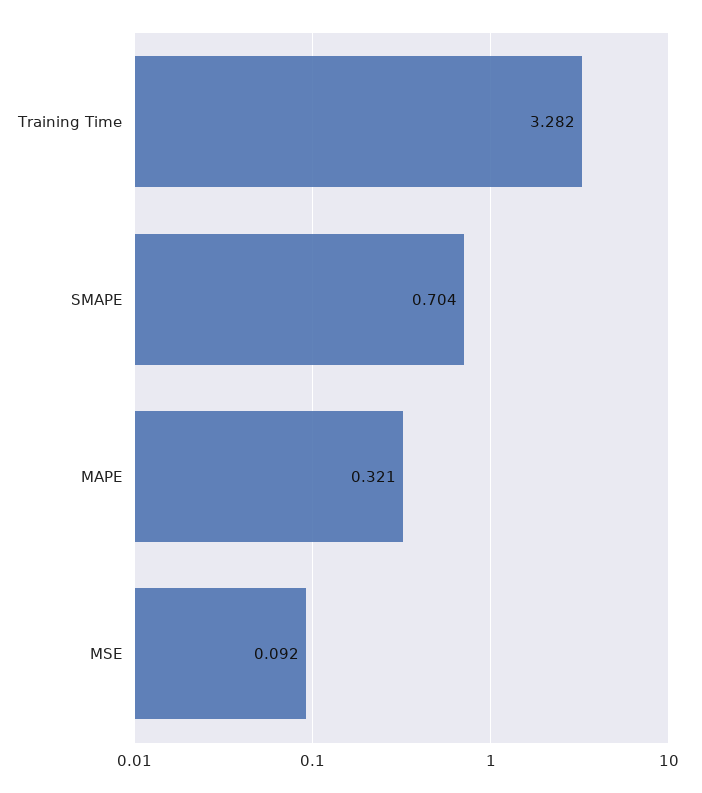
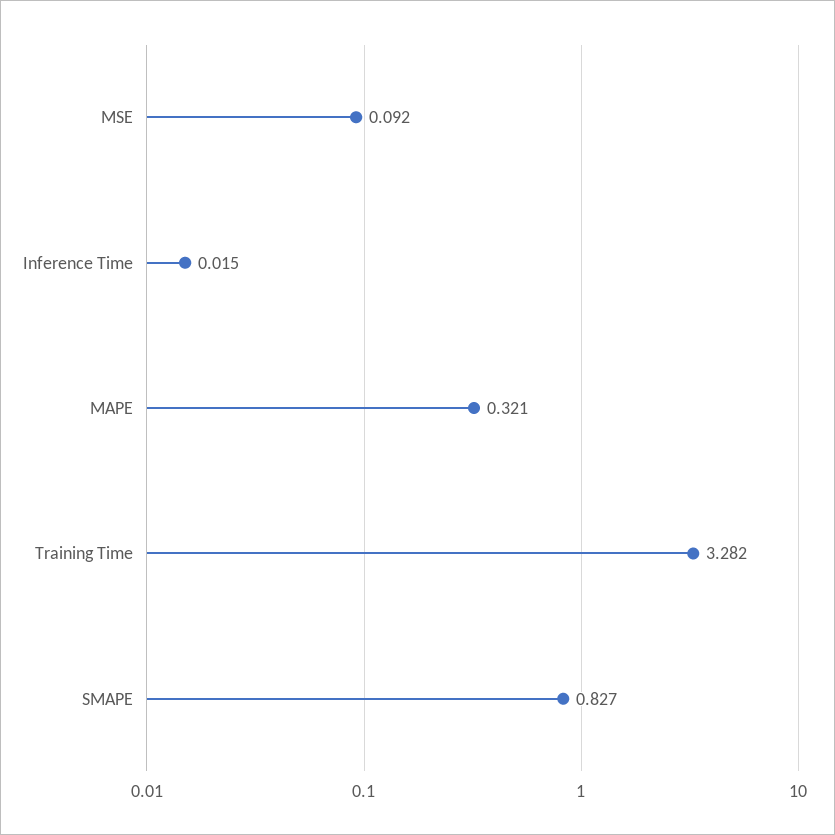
  {
    "Training Time": 3.282,
-   "SMAPE": 0.704,
+   "SMAPE": 0.827,
    "MAPE": 0.321,
-   "MSE": 0.092
+   "MSE": 0.092,
+   "Inference Time": 0.015
  }

